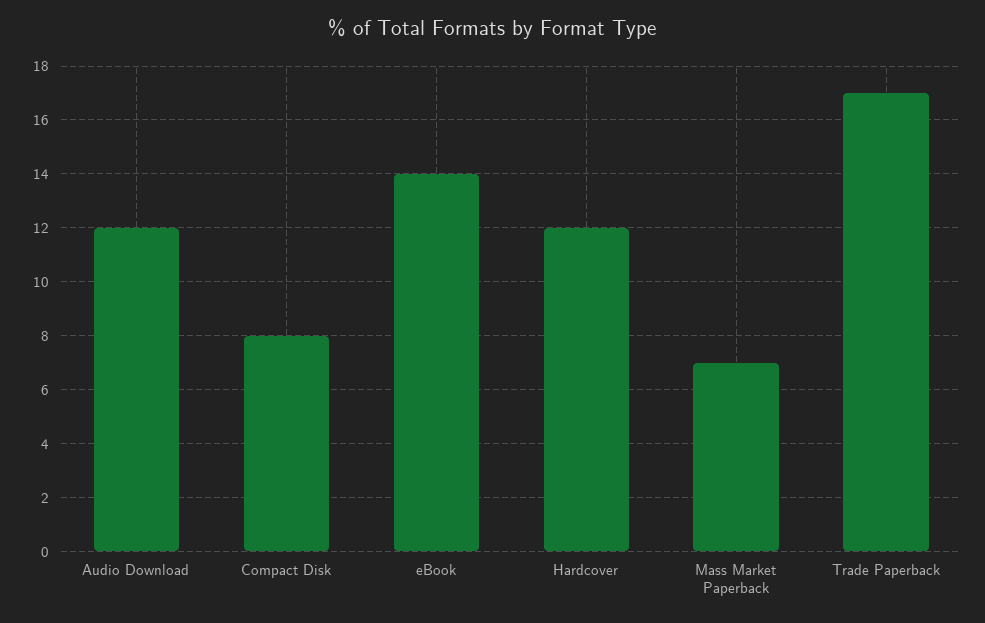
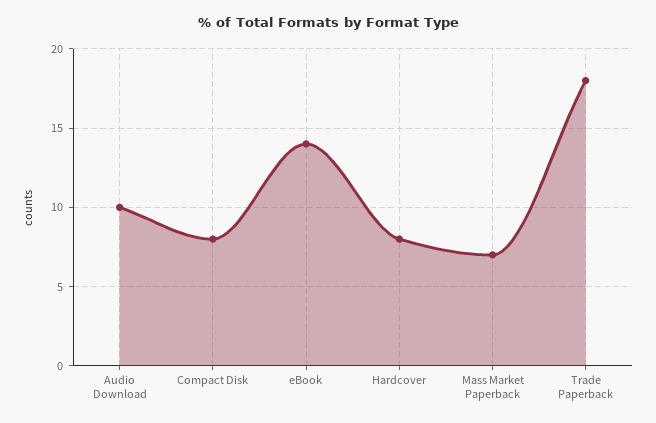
  {
-   "Audio Download": 12,
+   "Audio Download": 10,
    "Compact Disk": 8,
    "eBook": 14,
-   "Hardcover": 12,
+   "Hardcover": 8,
    "Mass Market Paperback": 7,
-   "Trade Paperback": 17
+   "Trade Paperback": 18
  }

